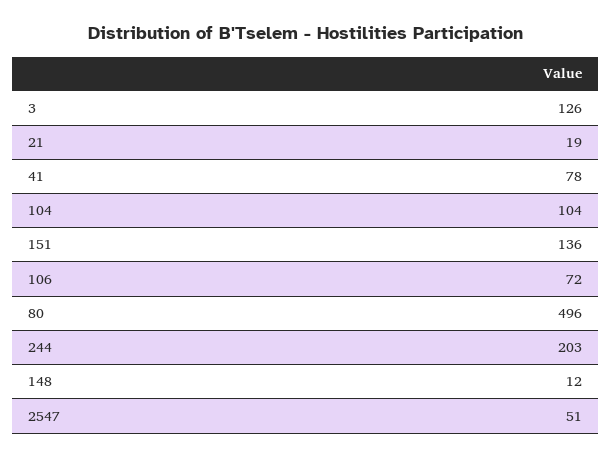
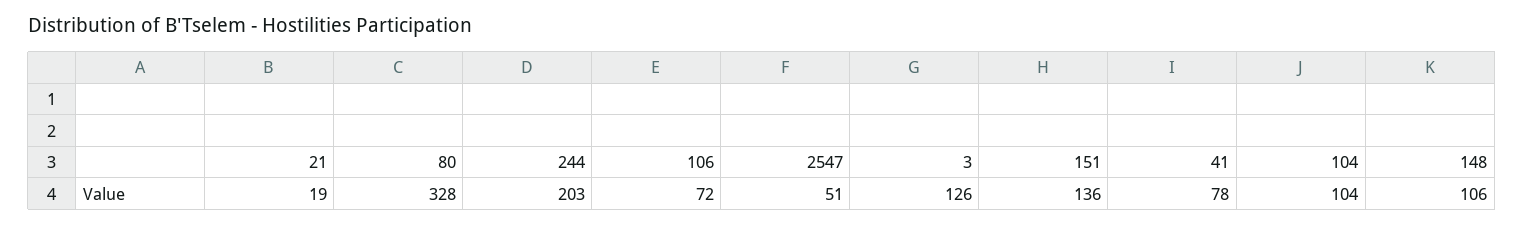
  {
    "3": 126,
    "21": 19,
    "41": 78,
    "104": 104,
    "151": 136,
    "106": 72,
-   "80": 496,
+   "80": 328,
    "244": 203,
-   "148": 12,
+   "148": 106,
    "2547": 51
  }

